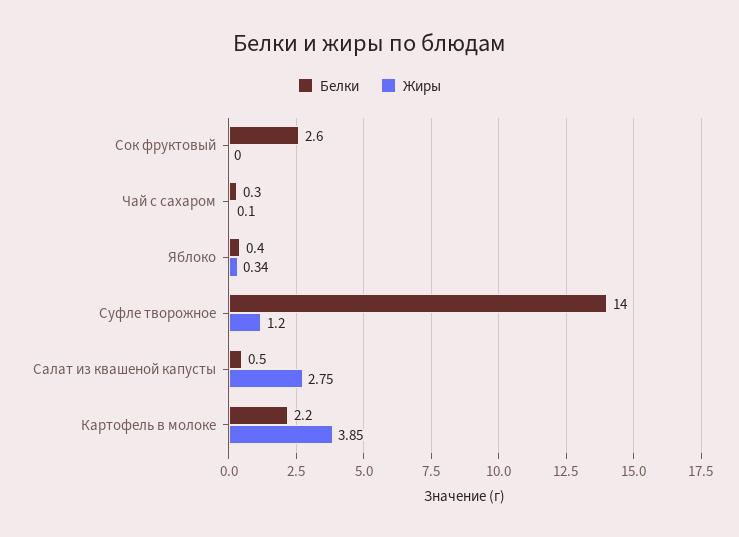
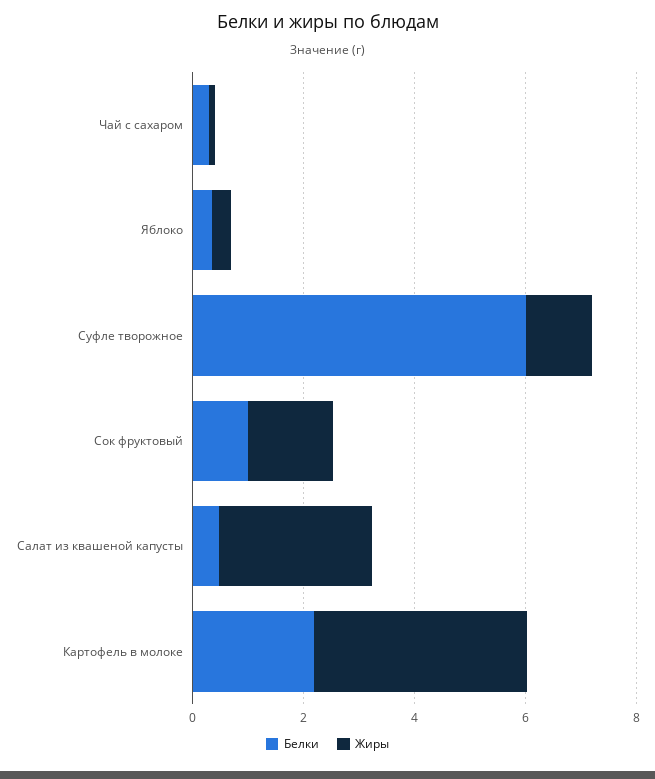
  {
    "Белки": {
-     "Сок фруктовый": 2.6,
+     "Сок фруктовый": 1,
      "Чай с сахаром": 0.3,
      "Яблоко": 0.4,
-     "Суфле творожное": 14,
+     "Суфле творожное": 6,
      "Салат из квашеной капусты": 0.5,
      "Картофель в молоке": 2.2
    },
    "Жиры": {
-     "Сок фруктовый": 0,
+     "Сок фруктовый": 1.5,
      "Чай с сахаром": 0.1,
      "Яблоко": 0.34,
      "Суфле творожное": 1.2,
      "Салат из квашеной капусты": 2.75,
      "Картофель в молоке": 3.85
    }
  }

